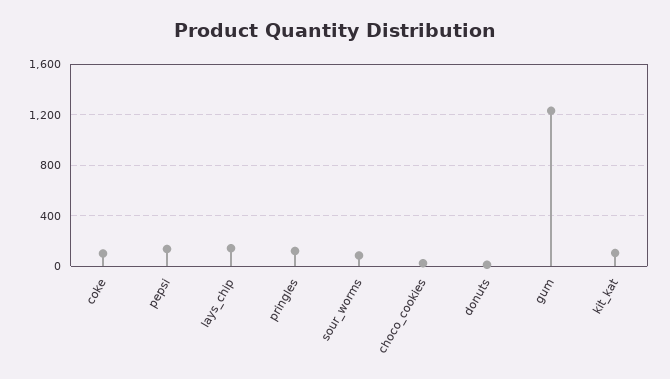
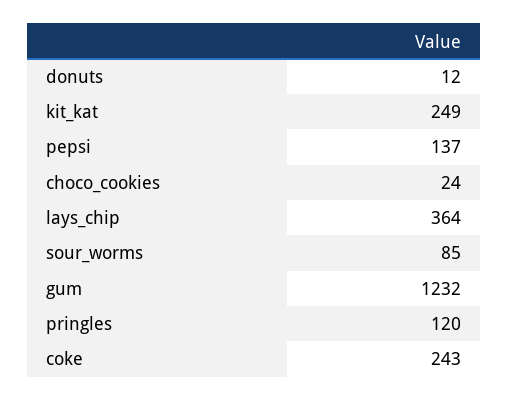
  {
-   "coke": 100,
+   "coke": 243,
    "pepsi": 137,
-   "lays_chip": 150,
+   "lays_chip": 364,
    "pringles": 120,
    "sour_worms": 85,
    "choco_cookies": 24,
    "donuts": 12,
    "gum": 1232,
-   "kit_kat": 100
+   "kit_kat": 249
  }

